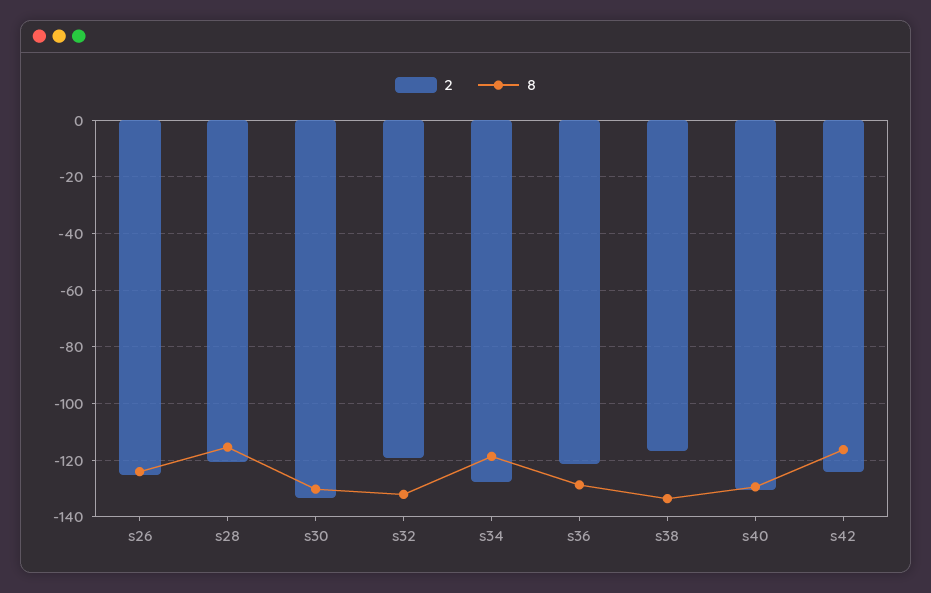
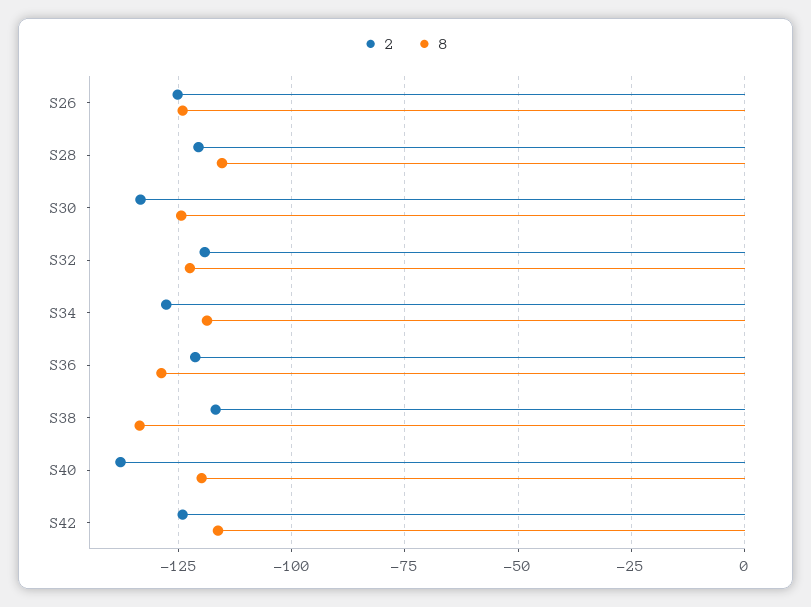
  {
    "2": {
      "s26": -125,
      "s28": -120,
      "s30": -132.5,
      "s32": -120,
      "s34": -127.5,
      "s36": -122.5,
      "s38": -117.5,
-     "s40": -130,
+     "s40": -137.5,
      "s42": -125
    },
    "8": {
      "s26": -125,
      "s28": -115,
-     "s30": -130,
+     "s30": -125,
-     "s32": -132.5,
+     "s32": -122.5,
      "s34": -117.5,
      "s36": -130,
      "s38": -132.5,
-     "s40": -130,
+     "s40": -120,
      "s42": -117.5
    }
  }

